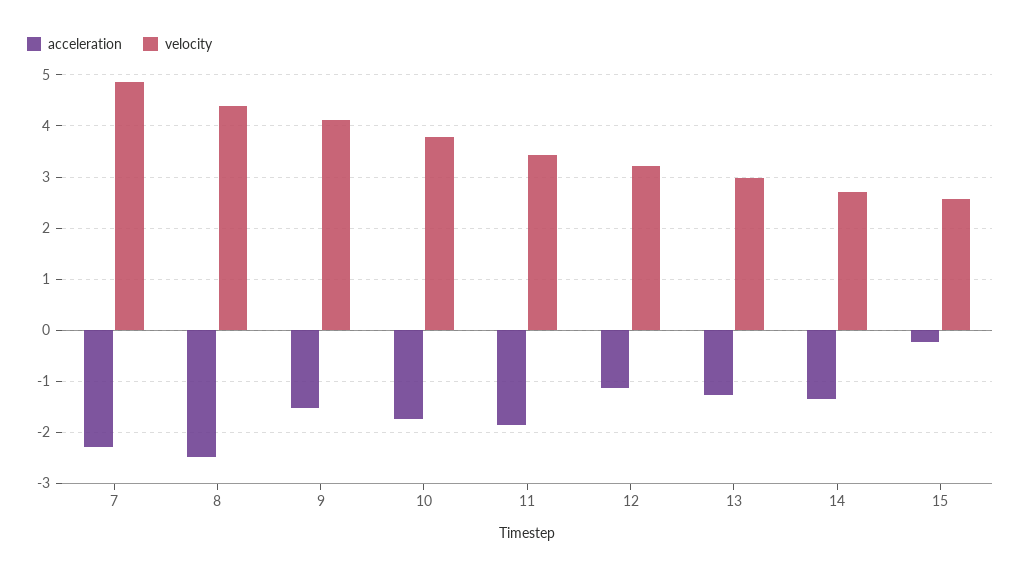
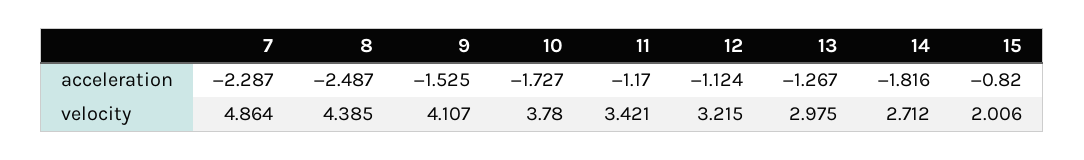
  {
    "acceleration": {
      "7": -2.287,
      "8": -2.487,
      "9": -1.525,
      "10": -1.727,
-     "11": -1.8,
+     "11": -1.17,
      "12": -1.124,
      "13": -1.267,
-     "14": -1.4,
+     "14": -1.816,
-     "15": -0.2
+     "15": -0.82
    },
    "velocity": {
      "7": 4.864,
      "8": 4.385,
      "9": 4.107,
      "10": 3.78,
      "11": 3.421,
      "12": 3.215,
      "13": 2.975,
      "14": 2.712,
-     "15": 2.6
+     "15": 2.006
    }
  }

